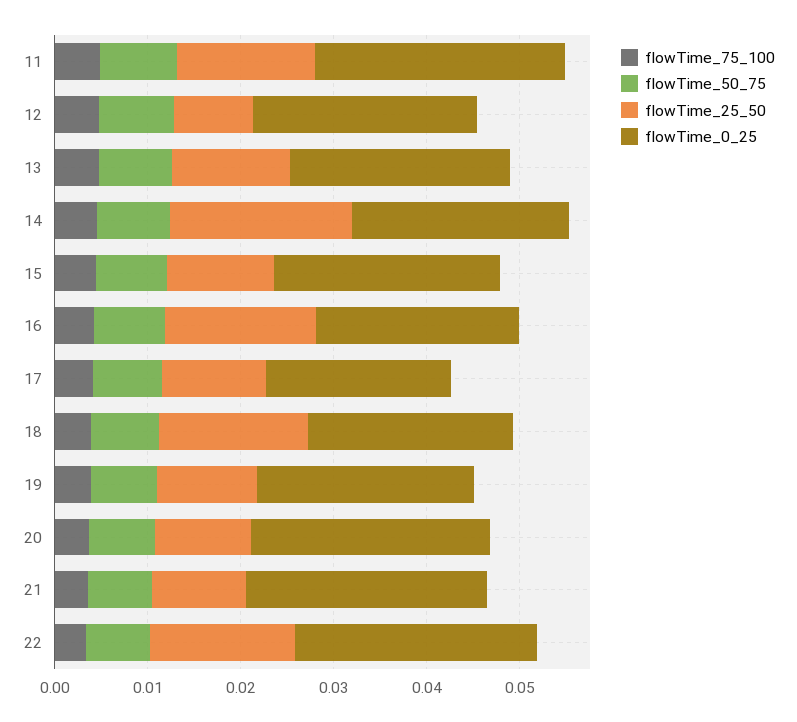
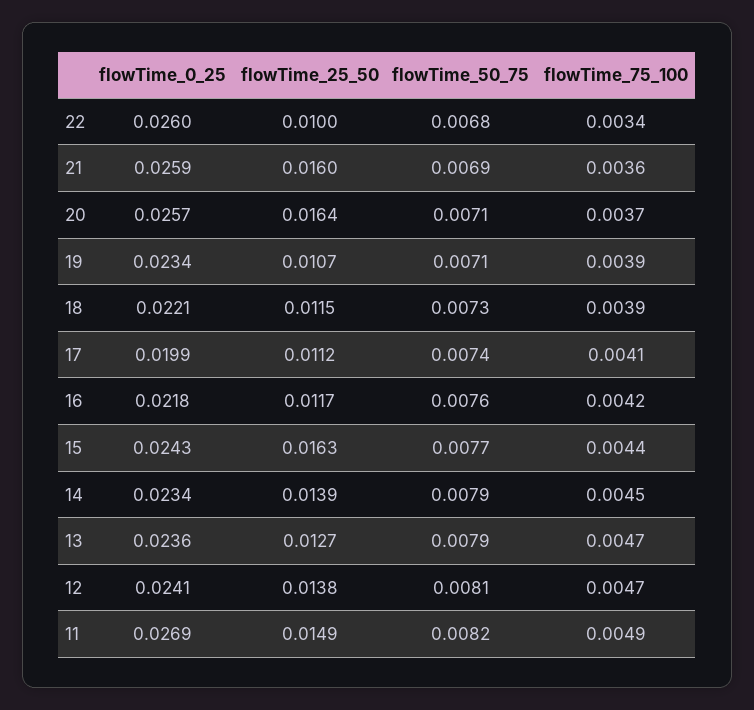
  {
    "flowTime_75_100": {
      "11": 0.0049,
      "12": 0.0047,
      "13": 0.0047,
      "14": 0.0045,
      "15": 0.0044,
      "16": 0.0042,
      "17": 0.0041,
      "18": 0.0039,
      "19": 0.0039,
      "20": 0.0037,
      "21": 0.0036,
      "22": 0.0034
    },
    "flowTime_50_75": {
      "11": 0.0082,
      "12": 0.0081,
      "13": 0.0079,
      "14": 0.0079,
      "15": 0.0077,
      "16": 0.0076,
      "17": 0.0074,
      "18": 0.0073,
      "19": 0.0071,
      "20": 0.0071,
      "21": 0.0069,
      "22": 0.0068
    },
    "flowTime_25_50": {
      "11": 0.0149,
-     "12": 0.008,
+     "12": 0.0138,
      "13": 0.0127,
-     "14": 0.02,
+     "14": 0.0139,
-     "15": 0.012,
+     "15": 0.0163,
-     "16": 0.016,
+     "16": 0.0117,
      "17": 0.0112,
-     "18": 0.016,
+     "18": 0.0115,
      "19": 0.0107,
-     "20": 0.01,
+     "20": 0.0164,
-     "21": 0.01,
+     "21": 0.016,
-     "22": 0.016
+     "22": 0.01
    },
    "flowTime_0_25": {
      "11": 0.0269,
      "12": 0.0241,
      "13": 0.0236,
      "14": 0.0234,
      "15": 0.0243,
      "16": 0.0218,
      "17": 0.0199,
      "18": 0.0221,
      "19": 0.0234,
      "20": 0.0257,
      "21": 0.0259,
      "22": 0.026
    }
  }

